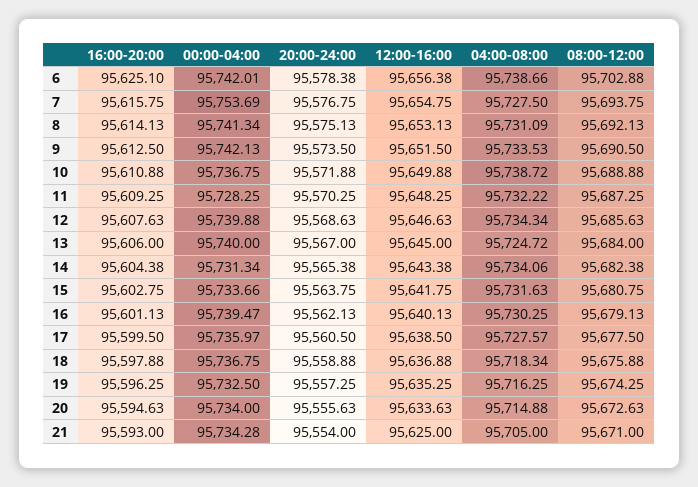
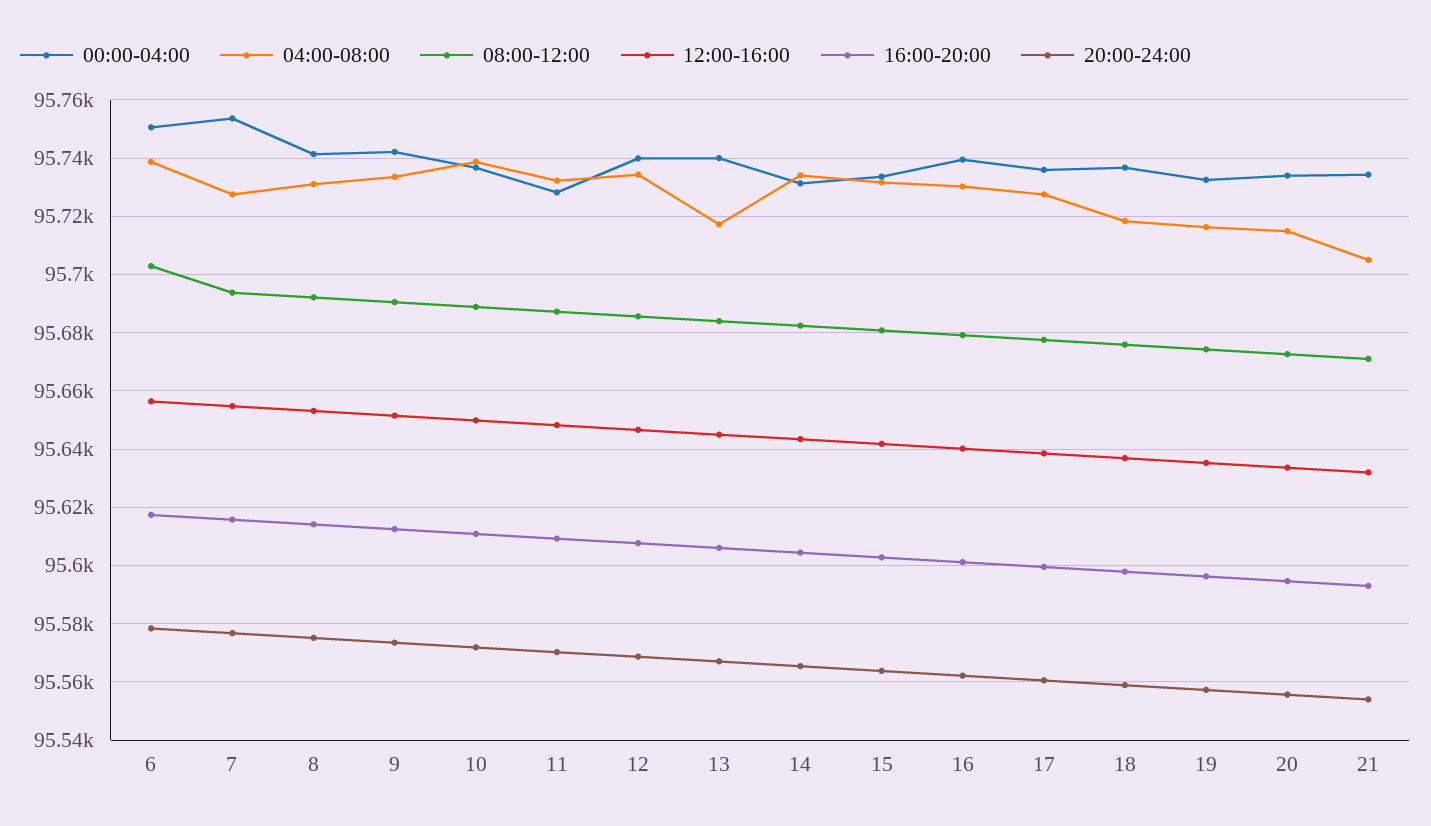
  {
    "16:00-20:00": {
-     "6": 95625.1,
+     "6": 95617.5,
      "7": 95615.75,
      "8": 95614.13,
      "9": 95612.5,
      "10": 95610.88,
      "11": 95609.25,
      "12": 95607.63,
      "13": 95606,
      "14": 95604.38,
      "15": 95602.75,
      "16": 95601.13,
      "17": 95599.5,
      "18": 95597.88,
      "19": 95596.25,
      "20": 95594.63,
      "21": 95593
    },
    "00:00-04:00": {
-     "6": 95742.01,
+     "6": 95750,
      "7": 95753.69,
      "8": 95741.34,
      "9": 95742.13,
      "10": 95736.75,
      "11": 95728.25,
      "12": 95739.88,
      "13": 95740,
      "14": 95731.34,
      "15": 95733.66,
      "16": 95739.47,
      "17": 95735.97,
      "18": 95736.75,
      "19": 95732.5,
      "20": 95734,
      "21": 95734.28
    },
    "20:00-24:00": {
      "6": 95578.38,
      "7": 95576.75,
      "8": 95575.13,
      "9": 95573.5,
      "10": 95571.88,
      "11": 95570.25,
      "12": 95568.63,
      "13": 95567,
      "14": 95565.38,
      "15": 95563.75,
      "16": 95562.13,
      "17": 95560.5,
      "18": 95558.88,
      "19": 95557.25,
      "20": 95555.63,
      "21": 95554
    },
    "12:00-16:00": {
      "6": 95656.38,
      "7": 95654.75,
      "8": 95653.13,
      "9": 95651.5,
      "10": 95649.88,
      "11": 95648.25,
      "12": 95646.63,
      "13": 95645,
      "14": 95643.38,
      "15": 95641.75,
      "16": 95640.13,
      "17": 95638.5,
      "18": 95636.88,
      "19": 95635.25,
      "20": 95633.63,
-     "21": 95625
+     "21": 95632.5
    },
    "04:00-08:00": {
      "6": 95738.66,
      "7": 95727.5,
      "8": 95731.09,
      "9": 95733.53,
      "10": 95738.72,
      "11": 95732.22,
      "12": 95734.34,
-     "13": 95724.72,
+     "13": 95717.5,
      "14": 95734.06,
      "15": 95731.63,
      "16": 95730.25,
      "17": 95727.57,
      "18": 95718.34,
      "19": 95716.25,
      "20": 95714.88,
      "21": 95705
    },
    "08:00-12:00": {
      "6": 95702.88,
      "7": 95693.75,
      "8": 95692.13,
      "9": 95690.5,
      "10": 95688.88,
      "11": 95687.25,
      "12": 95685.63,
      "13": 95684,
      "14": 95682.38,
      "15": 95680.75,
      "16": 95679.13,
      "17": 95677.5,
      "18": 95675.88,
      "19": 95674.25,
      "20": 95672.63,
      "21": 95671
    }
  }

